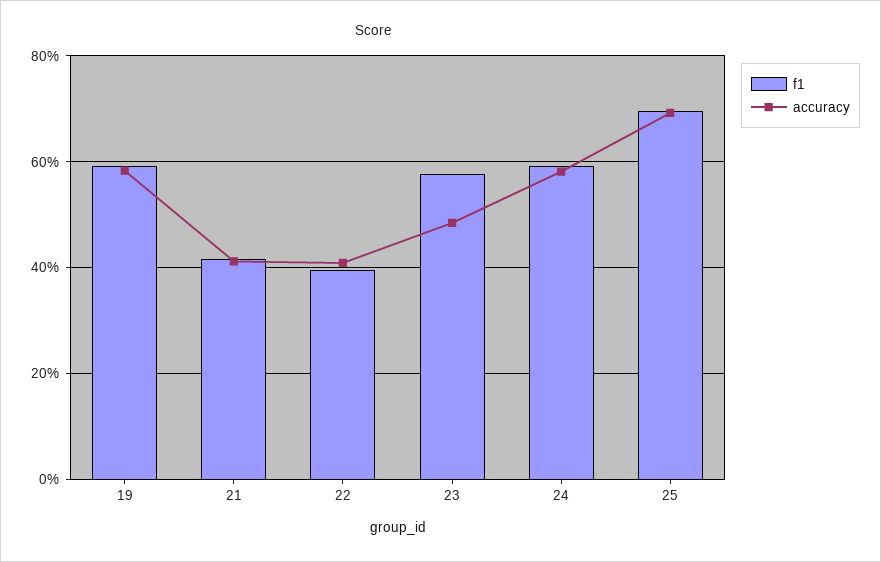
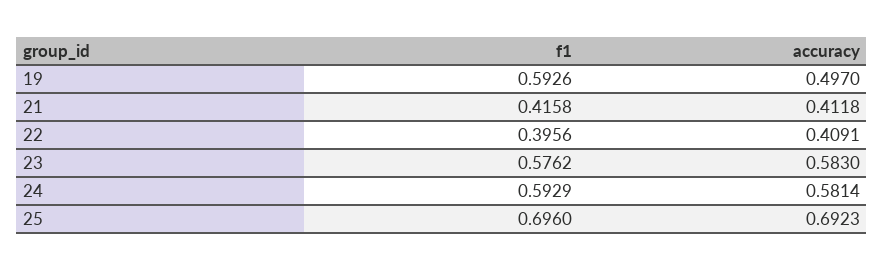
  {
    "f1": {
      "19": 0.5926,
      "21": 0.4158,
      "22": 0.3956,
      "23": 0.5762,
      "24": 0.5929,
      "25": 0.696
    },
    "accuracy": {
-     "19": 0.58,
+     "19": 0.497,
      "21": 0.4118,
      "22": 0.4091,
-     "23": 0.48,
+     "23": 0.583,
      "24": 0.5814,
      "25": 0.6923
    }
  }

